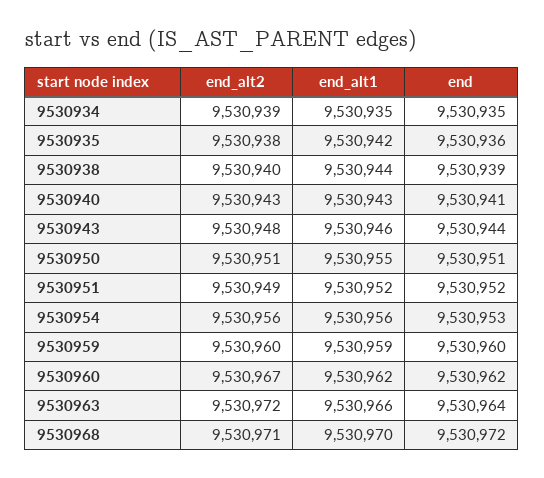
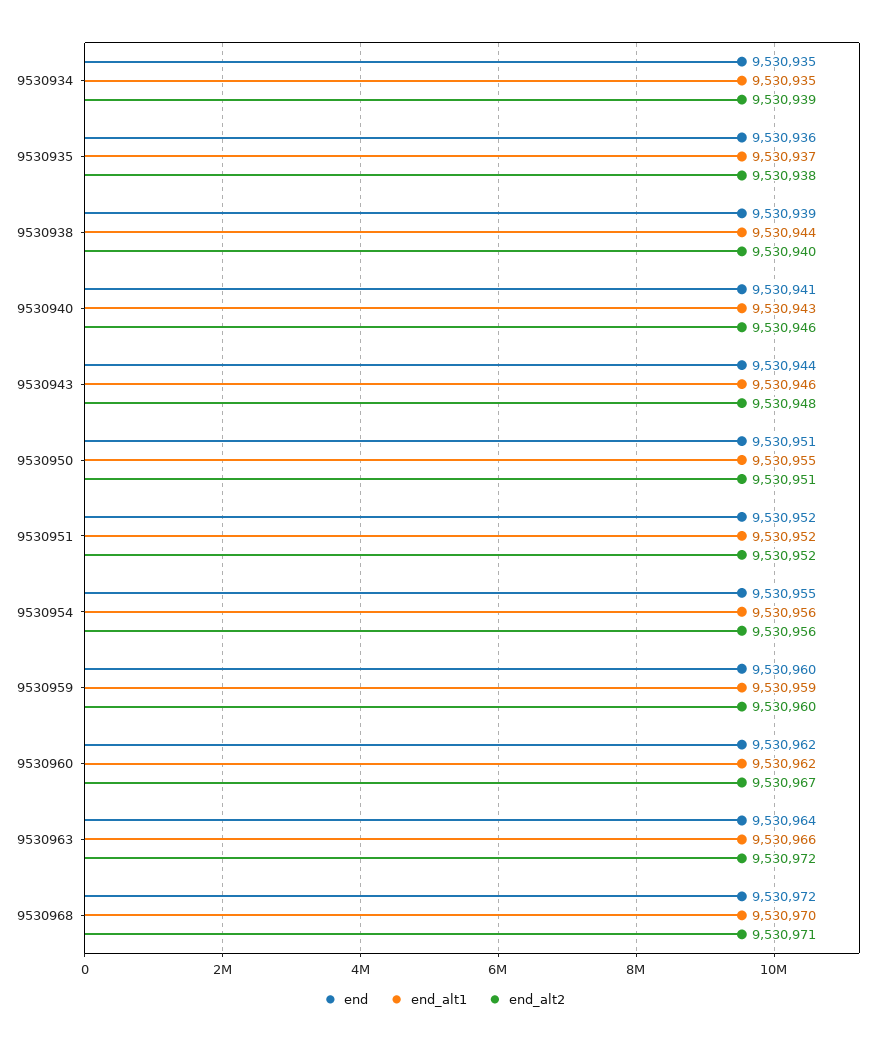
  {
    "end_alt2": {
      "9530934": 9530939,
      "9530935": 9530938,
      "9530938": 9530940,
-     "9530940": 9530943,
+     "9530940": 9530946,
      "9530943": 9530948,
      "9530950": 9530951,
-     "9530951": 9530949,
+     "9530951": 9530952,
      "9530954": 9530956,
      "9530959": 9530960,
      "9530960": 9530967,
      "9530963": 9530972,
      "9530968": 9530971
    },
    "end_alt1": {
      "9530934": 9530935,
-     "9530935": 9530942,
+     "9530935": 9530937,
      "9530938": 9530944,
      "9530940": 9530943,
      "9530943": 9530946,
      "9530950": 9530955,
      "9530951": 9530952,
      "9530954": 9530956,
      "9530959": 9530959,
      "9530960": 9530962,
      "9530963": 9530966,
      "9530968": 9530970
    },
    "end": {
      "9530934": 9530935,
      "9530935": 9530936,
      "9530938": 9530939,
      "9530940": 9530941,
      "9530943": 9530944,
      "9530950": 9530951,
      "9530951": 9530952,
-     "9530954": 9530953,
+     "9530954": 9530955,
      "9530959": 9530960,
      "9530960": 9530962,
      "9530963": 9530964,
      "9530968": 9530972
    }
  }

